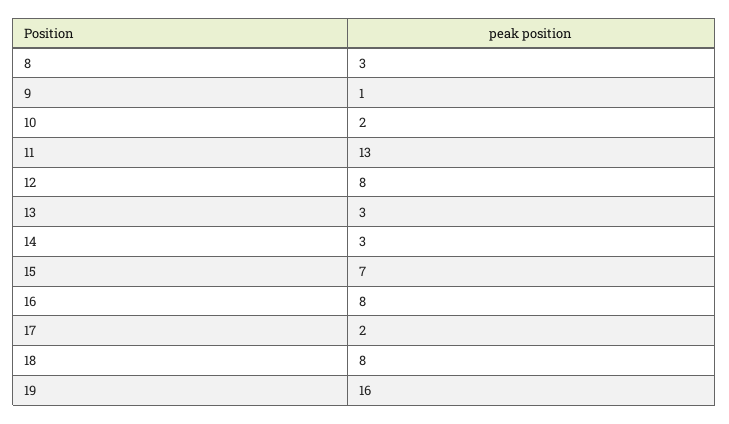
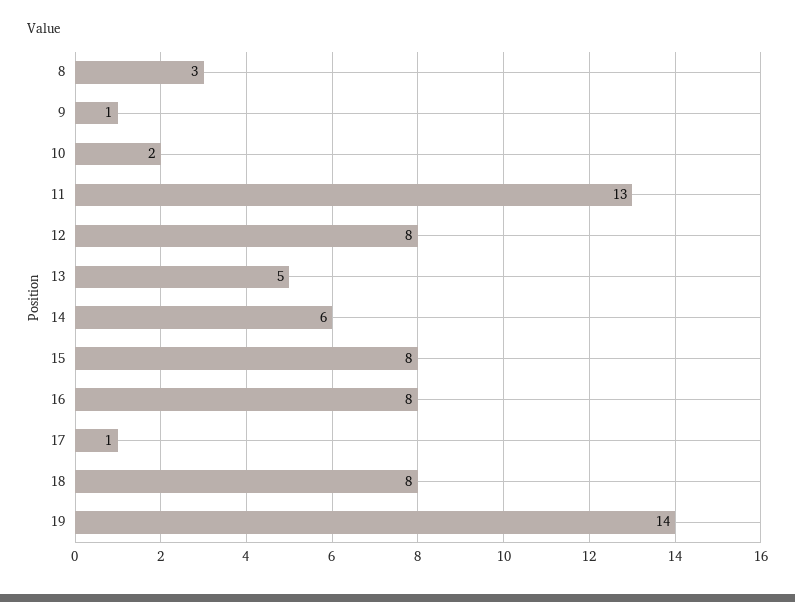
  {
    "8": 3,
    "9": 1,
    "10": 2,
    "11": 13,
    "12": 8,
-   "13": 3,
+   "13": 5,
-   "14": 3,
+   "14": 6,
-   "15": 7,
+   "15": 8,
    "16": 8,
-   "17": 2,
+   "17": 1,
    "18": 8,
-   "19": 16
+   "19": 14
  }

